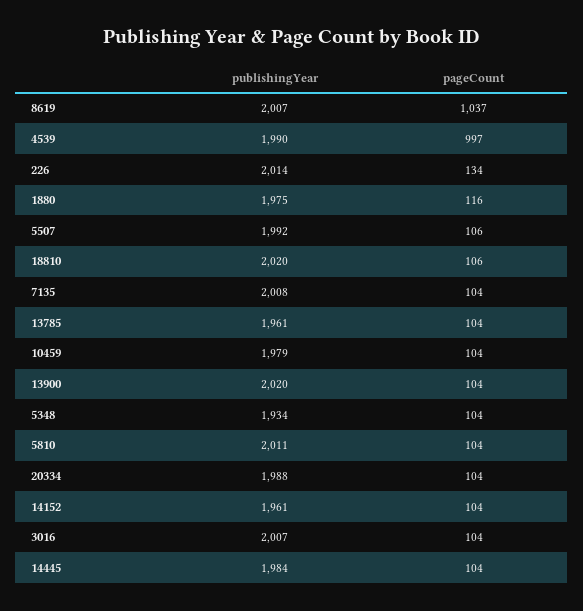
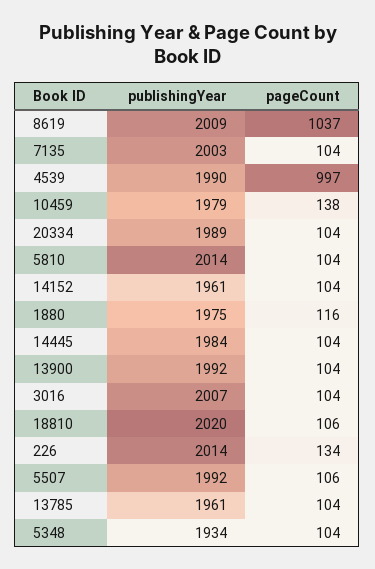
  {
    "publishingYear": {
-     "8619": 2007,
+     "8619": 2009,
      "4539": 1990,
      "226": 2014,
      "1880": 1975,
      "5507": 1992,
      "18810": 2020,
-     "7135": 2008,
+     "7135": 2003,
      "13785": 1961,
      "10459": 1979,
-     "13900": 2020,
+     "13900": 1992,
      "5348": 1934,
-     "5810": 2011,
+     "5810": 2014,
-     "20334": 1988,
+     "20334": 1989,
      "14152": 1961,
      "3016": 2007,
      "14445": 1984
    },
    "pageCount": {
      "8619": 1037,
      "4539": 997,
      "226": 134,
      "1880": 116,
      "5507": 106,
      "18810": 106,
      "7135": 104,
      "13785": 104,
-     "10459": 104,
+     "10459": 138,
      "13900": 104,
      "5348": 104,
      "5810": 104,
      "20334": 104,
      "14152": 104,
      "3016": 104,
      "14445": 104
    }
  }

